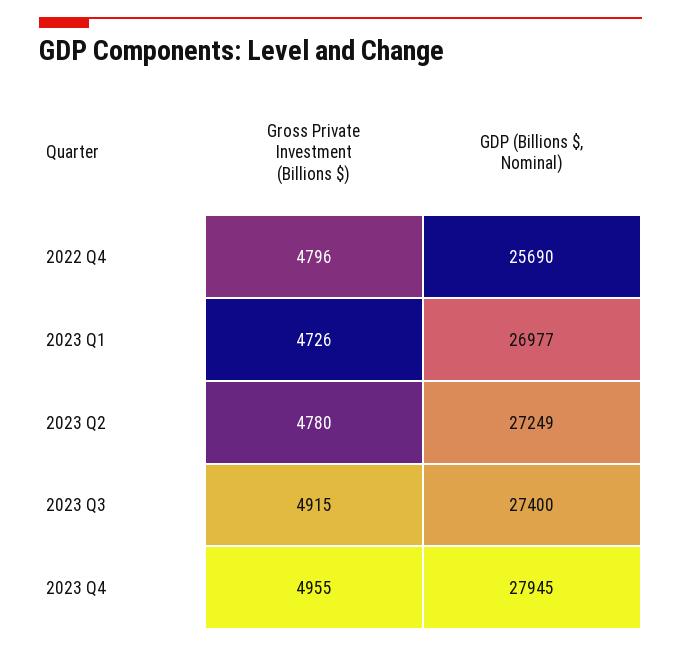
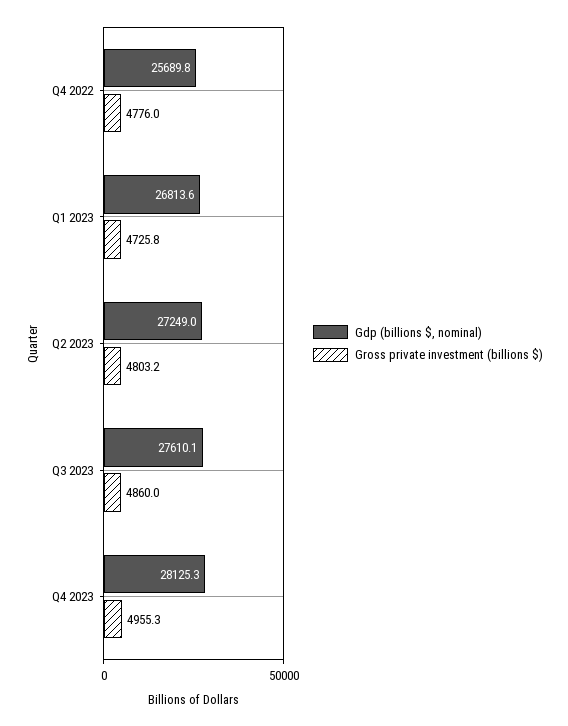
  {
    "Gross Private Investment (Billions $)": {
-     "2022 Q4": 4796,
+     "2022 Q4": 4776,
      "2023 Q1": 4725.8,
-     "2023 Q2": 4780,
+     "2023 Q2": 4803.2,
-     "2023 Q3": 4915,
+     "2023 Q3": 4860,
      "2023 Q4": 4955.3
    },
    "GDP (Billions $, Nominal)": {
      "2022 Q4": 25689.8,
-     "2023 Q1": 26977,
+     "2023 Q1": 26813.6,
      "2023 Q2": 27249,
-     "2023 Q3": 27400,
+     "2023 Q3": 27610.1,
-     "2023 Q4": 27945
+     "2023 Q4": 28125.3
    }
  }

